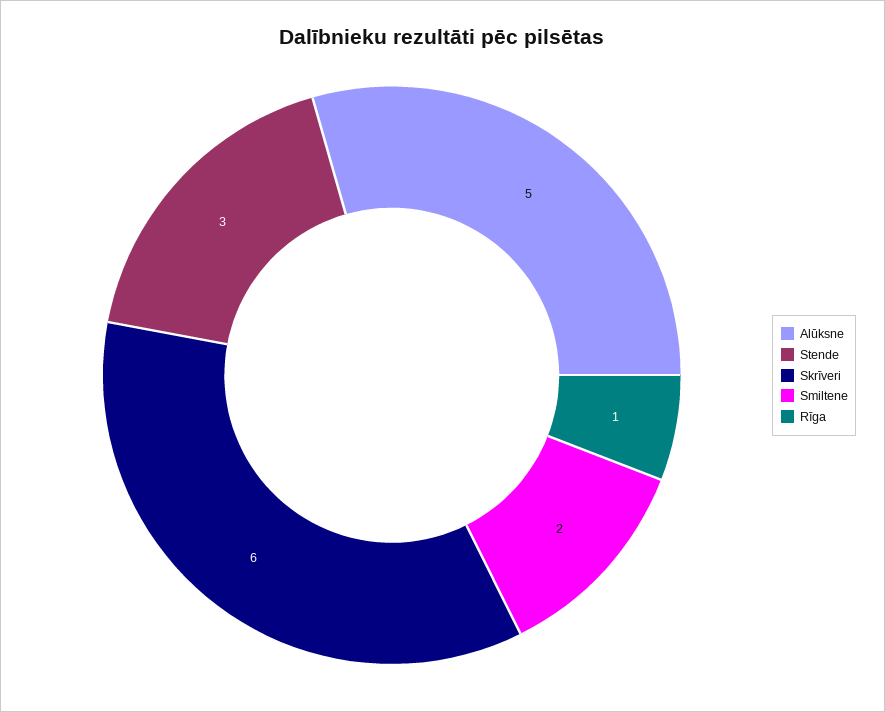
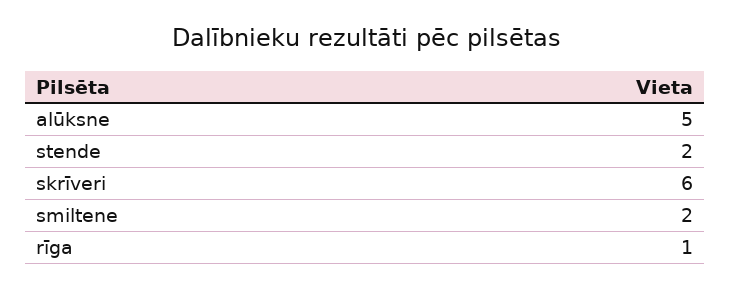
  {
    "Alūksne": 5,
-   "Stende": 3,
+   "Stende": 2,
    "Skrīveri": 6,
    "Smiltene": 2,
    "Rīga": 1
  }

